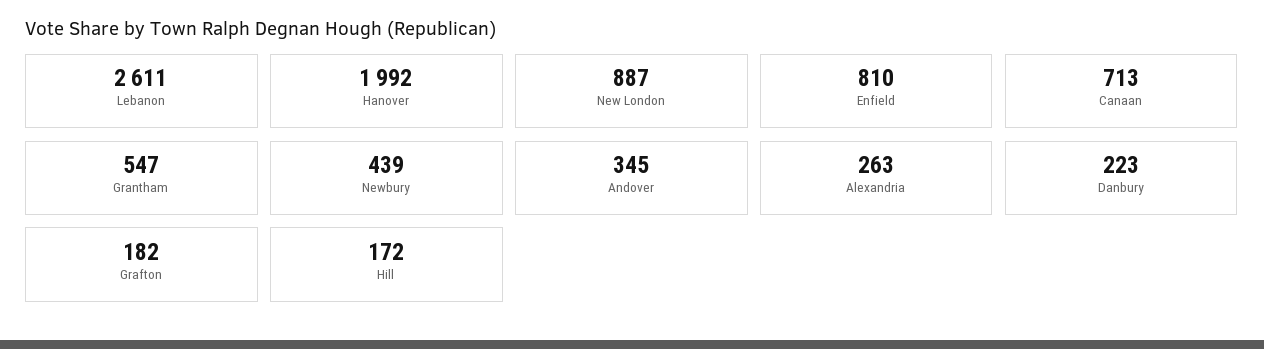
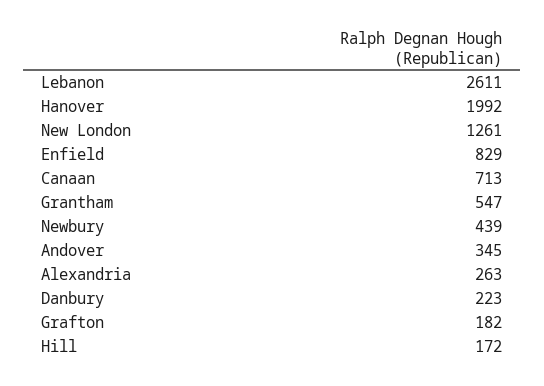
  {
    "Lebanon": 2611,
    "Hanover": 1992,
-   "New London": 887,
+   "New London": 1261,
-   "Enfield": 810,
+   "Enfield": 829,
    "Canaan": 713,
    "Grantham": 547,
    "Newbury": 439,
    "Andover": 345,
    "Alexandria": 263,
    "Danbury": 223,
    "Grafton": 182,
    "Hill": 172
  }

